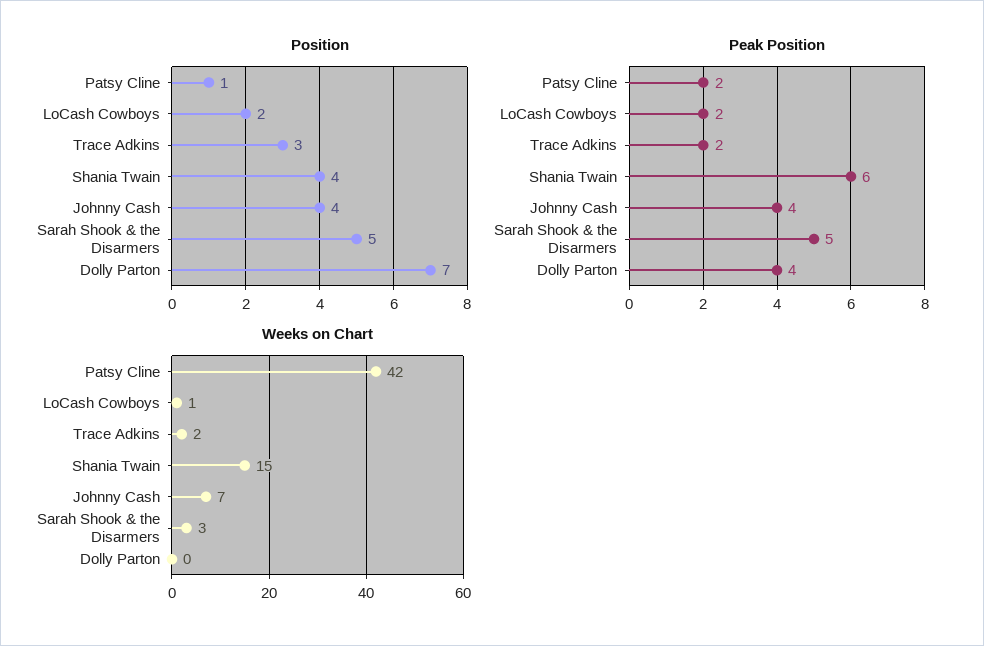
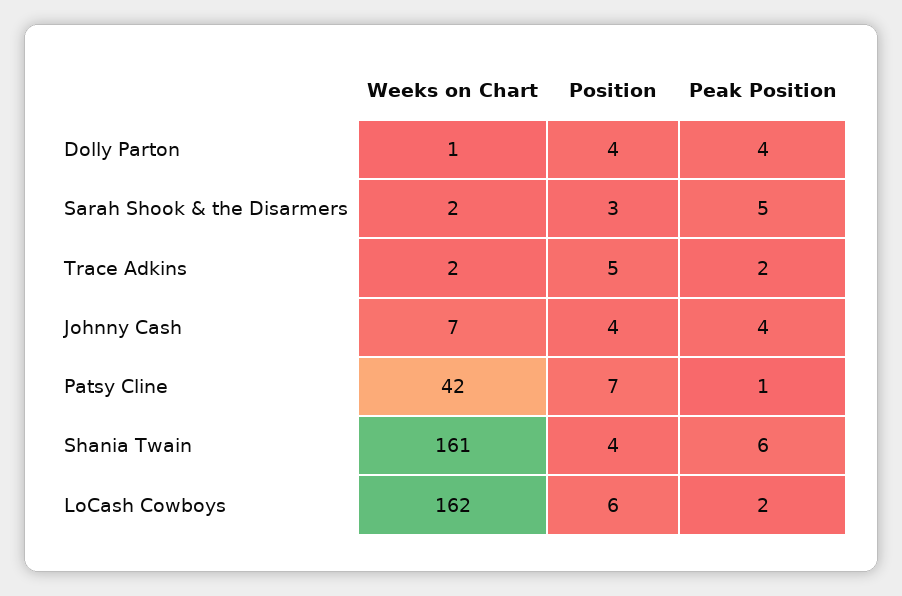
  {
    "Position": {
-     "Patsy Cline": 1,
+     "Patsy Cline": 7,
-     "LoCash Cowboys": 2,
+     "LoCash Cowboys": 6,
-     "Trace Adkins": 3,
+     "Trace Adkins": 5,
      "Shania Twain": 4,
      "Johnny Cash": 4,
-     "Sarah Shook & the Disarmers": 5,
+     "Sarah Shook & the Disarmers": 3,
-     "Dolly Parton": 7
+     "Dolly Parton": 4
    },
    "Peak Position": {
-     "Patsy Cline": 2,
+     "Patsy Cline": 1,
      "LoCash Cowboys": 2,
      "Trace Adkins": 2,
      "Shania Twain": 6,
      "Johnny Cash": 4,
      "Sarah Shook & the Disarmers": 5,
      "Dolly Parton": 4
    },
    "Weeks on Chart": {
      "Patsy Cline": 42,
-     "LoCash Cowboys": 1,
+     "LoCash Cowboys": 162,
      "Trace Adkins": 2,
-     "Shania Twain": 15,
+     "Shania Twain": 161,
      "Johnny Cash": 7,
-     "Sarah Shook & the Disarmers": 3,
+     "Sarah Shook & the Disarmers": 2,
-     "Dolly Parton": 0
+     "Dolly Parton": 1
    }
  }

